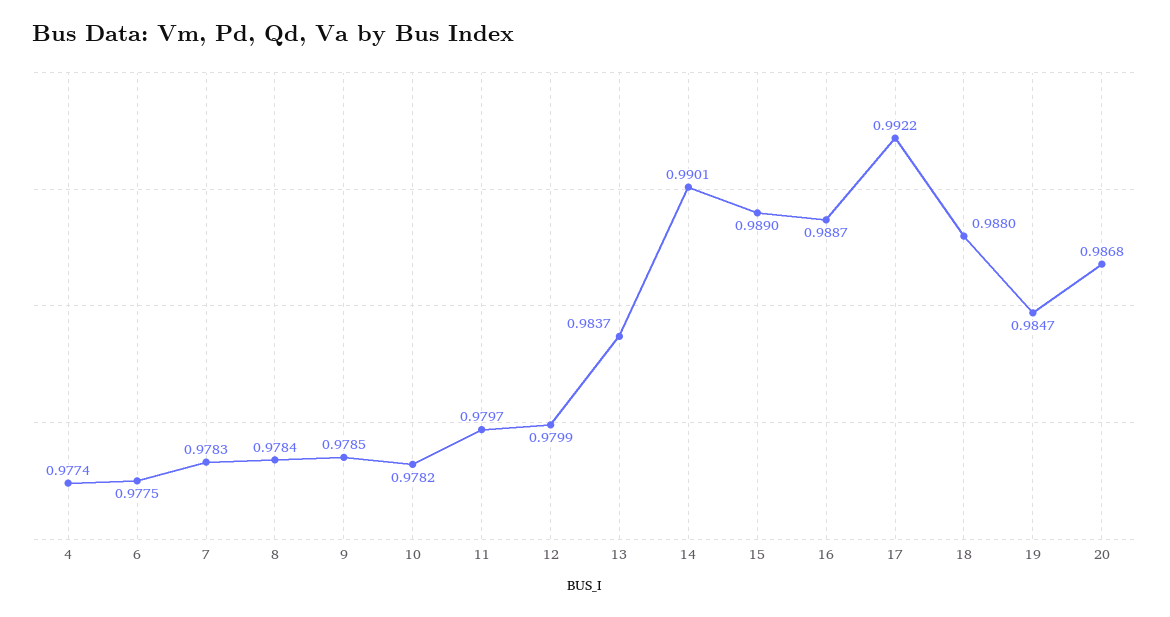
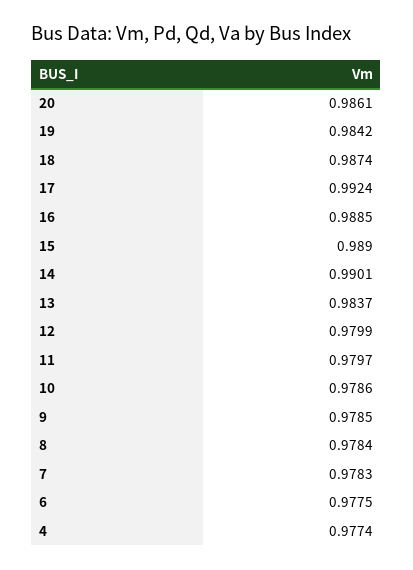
  {
    "4": 0.9774,
    "6": 0.9775,
    "7": 0.9783,
    "8": 0.9784,
    "9": 0.9785,
-   "10": 0.9782,
+   "10": 0.9786,
    "11": 0.9797,
    "12": 0.9799,
    "13": 0.9837,
    "14": 0.9901,
    "15": 0.989,
-   "16": 0.9887,
+   "16": 0.9885,
-   "17": 0.9922,
+   "17": 0.9924,
-   "18": 0.988,
+   "18": 0.9874,
-   "19": 0.9847,
+   "19": 0.9842,
-   "20": 0.9868
+   "20": 0.9861
  }

